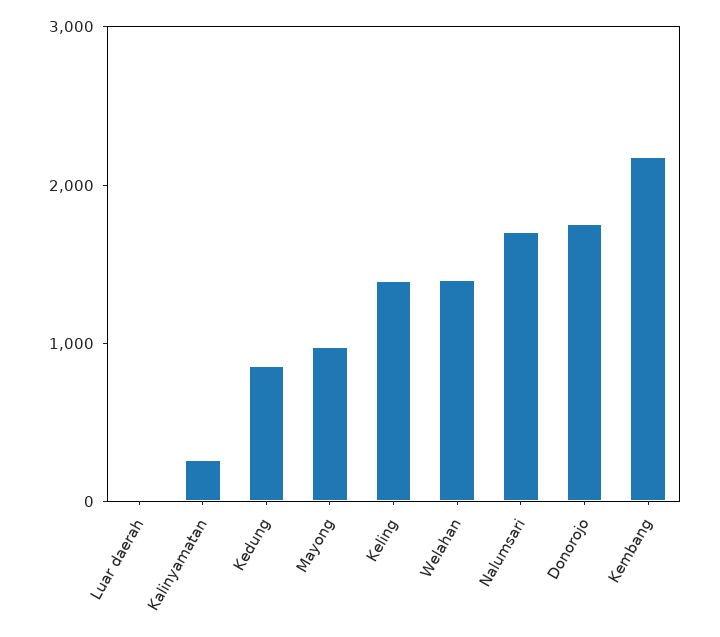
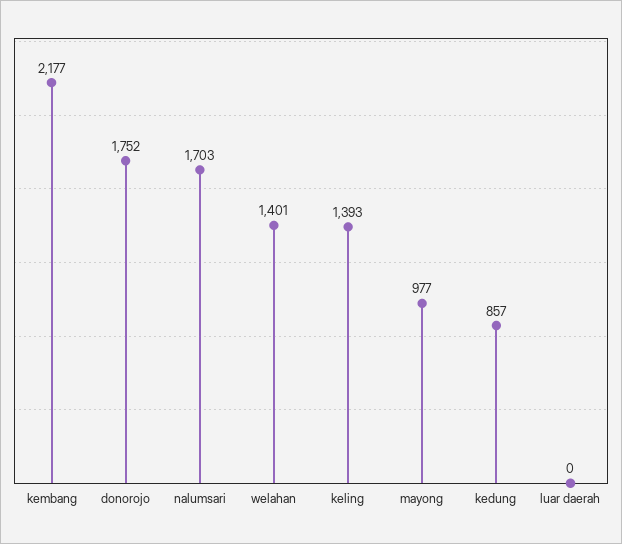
  {
    "Luar daerah": 0,
-   "Kalinyamatan": 200,
    "Kedung": 857,
    "Mayong": 977,
    "Keling": 1393,
    "Welahan": 1401,
    "Nalumsari": 1703,
    "Donorojo": 1752,
    "Kembang": 2177
  }

